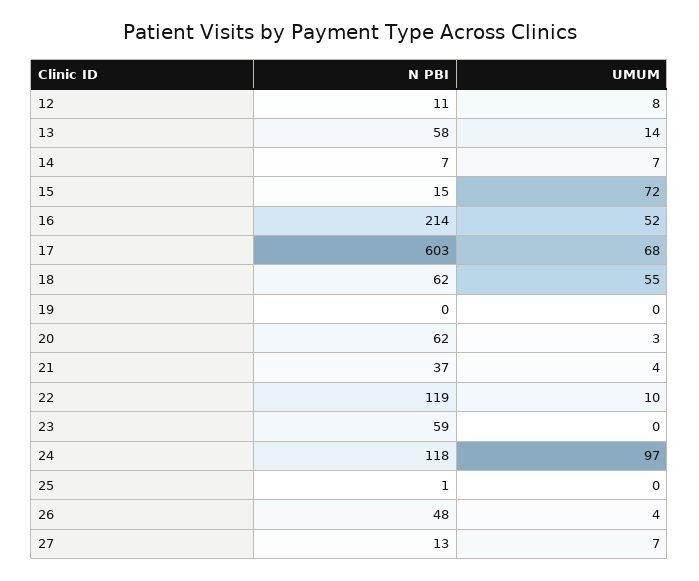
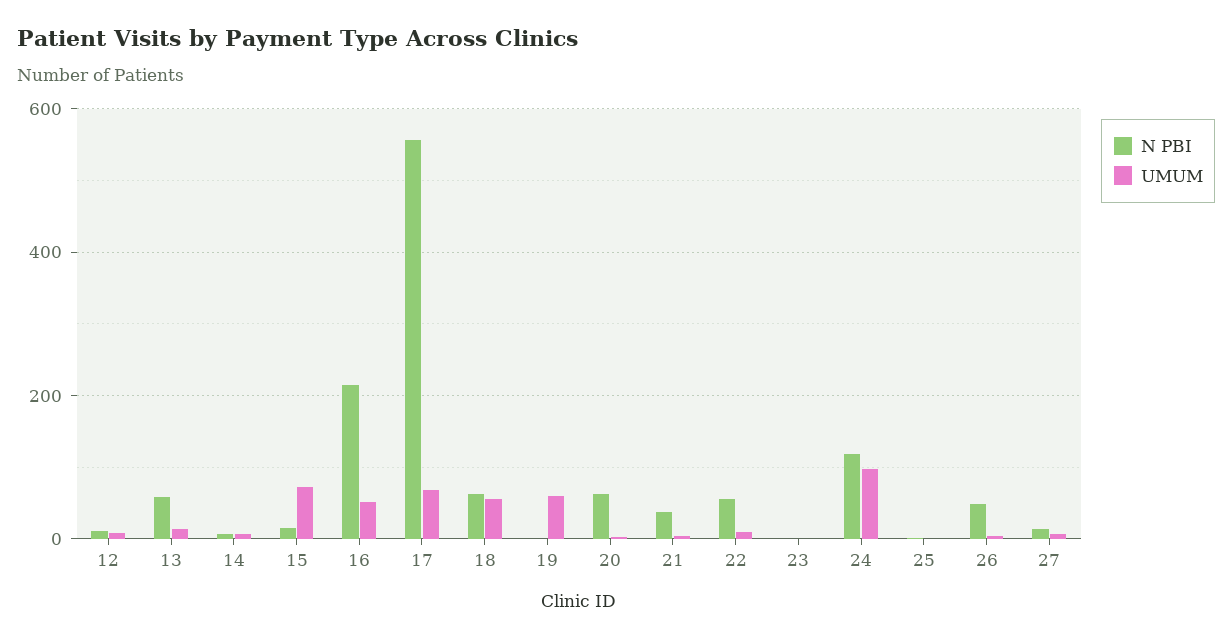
  {
    "N PBI": {
      "12": 11,
      "13": 58,
      "14": 7,
      "15": 15,
      "16": 214,
-     "17": 603,
+     "17": 560,
      "18": 62,
      "19": 0,
      "20": 62,
      "21": 37,
-     "22": 119,
+     "22": 60,
-     "23": 59,
+     "23": 0,
      "24": 118,
      "25": 1,
      "26": 48,
      "27": 13
    },
    "UMUM": {
      "12": 8,
      "13": 14,
      "14": 7,
      "15": 72,
      "16": 52,
      "17": 68,
      "18": 55,
-     "19": 0,
+     "19": 60,
      "20": 3,
      "21": 4,
      "22": 10,
      "23": 0,
      "24": 97,
      "25": 0,
      "26": 4,
      "27": 7
    }
  }

